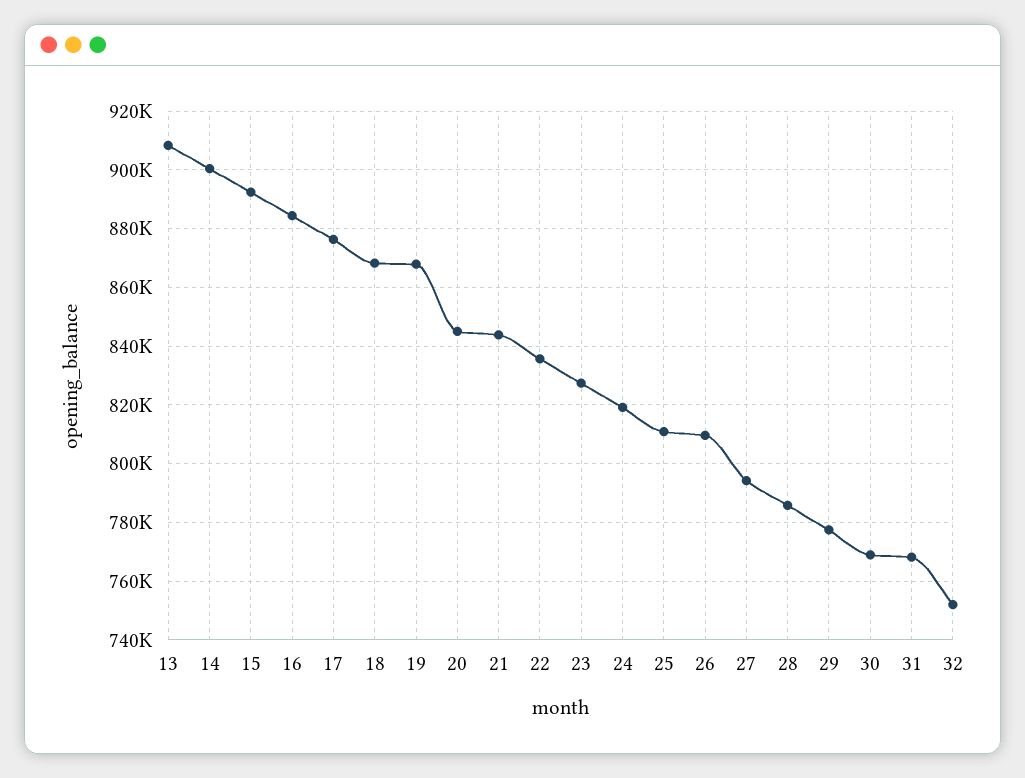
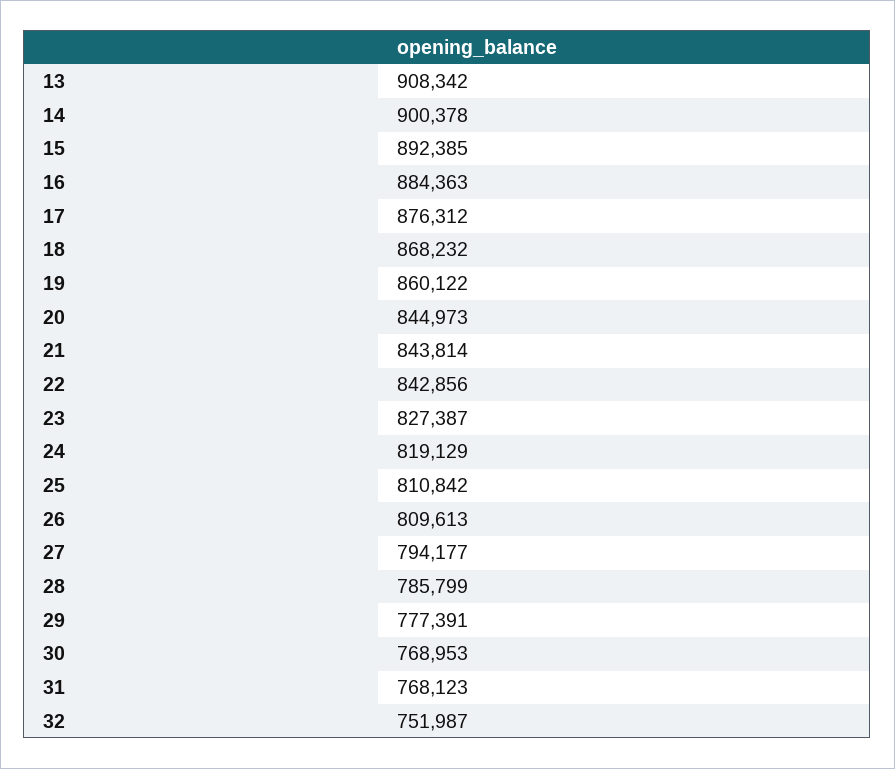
  {
    "13": 908342,
    "14": 900378,
    "15": 892385,
    "16": 884363,
    "17": 876312,
    "18": 868232,
-   "19": 867500,
+   "19": 860122,
    "20": 844973,
    "21": 843814,
-   "22": 835000,
+   "22": 842856,
    "23": 827387,
    "24": 819129,
    "25": 810842,
    "26": 809613,
    "27": 794177,
    "28": 785799,
    "29": 777391,
    "30": 768953,
    "31": 768123,
    "32": 751987
  }

